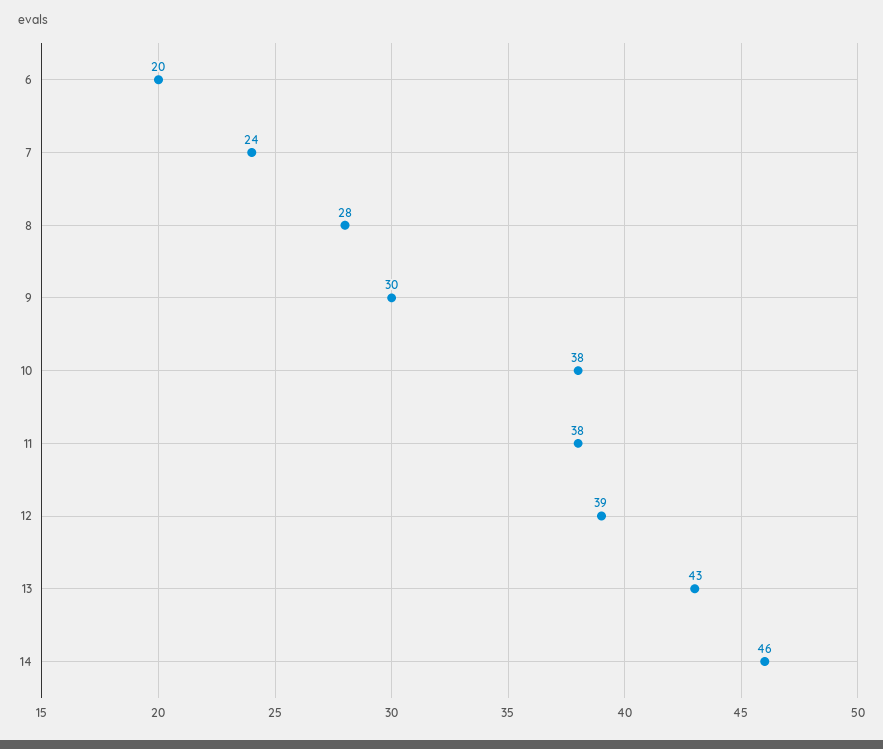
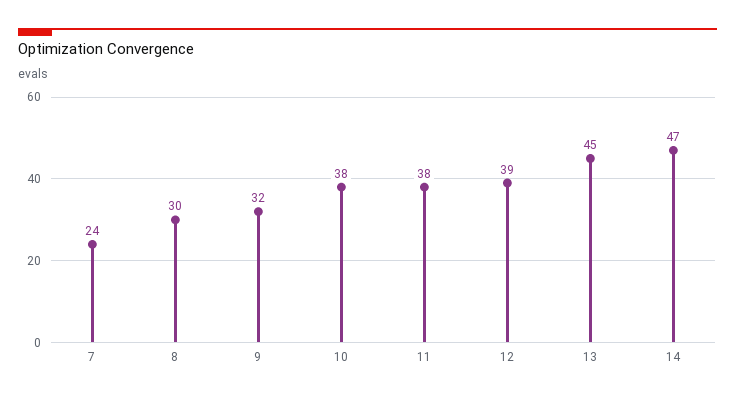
  {
-   "6": 20,
    "7": 24,
-   "8": 28,
+   "8": 30,
-   "9": 30,
+   "9": 32,
    "10": 38,
    "11": 38,
    "12": 39,
-   "13": 43,
+   "13": 45,
-   "14": 46
+   "14": 47
  }

